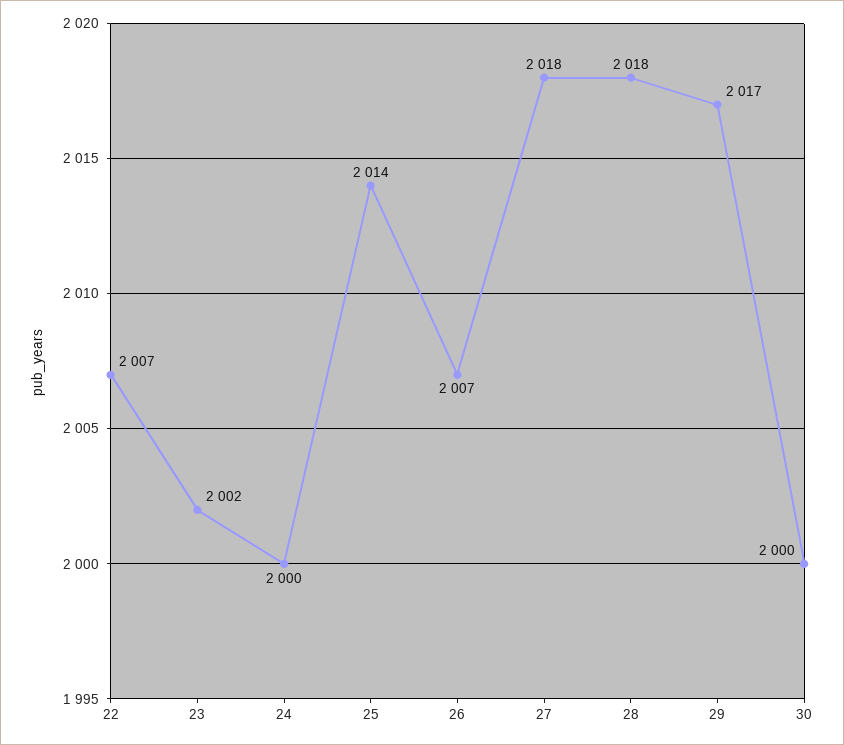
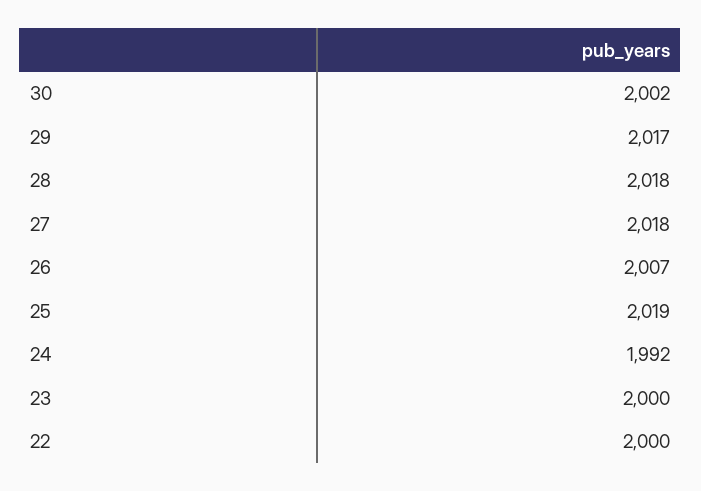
  {
-   "22": 2007,
+   "22": 2000,
-   "23": 2002,
+   "23": 2000,
-   "24": 2000,
+   "24": 1992,
-   "25": 2014,
+   "25": 2019,
    "26": 2007,
    "27": 2018,
    "28": 2018,
    "29": 2017,
-   "30": 2000
+   "30": 2002
  }

